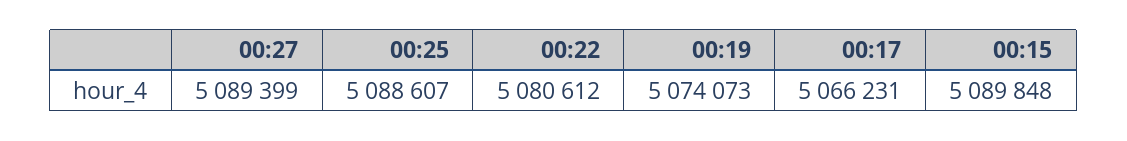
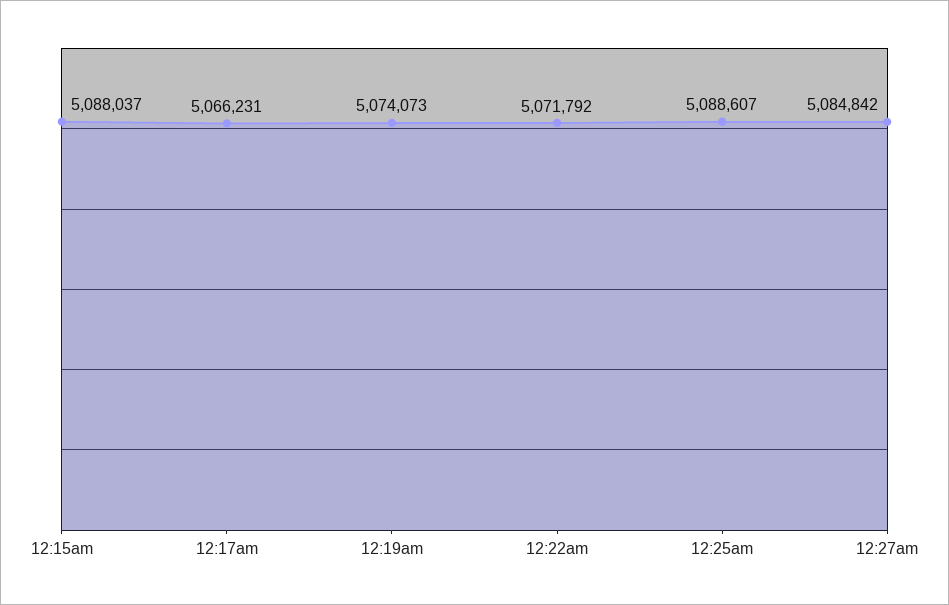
  {
-   "00:27": 5089399,
+   "00:27": 5084842,
    "00:25": 5088607,
-   "00:22": 5080612,
+   "00:22": 5071792,
    "00:19": 5074073,
    "00:17": 5066231,
-   "00:15": 5089848
+   "00:15": 5088037
  }

